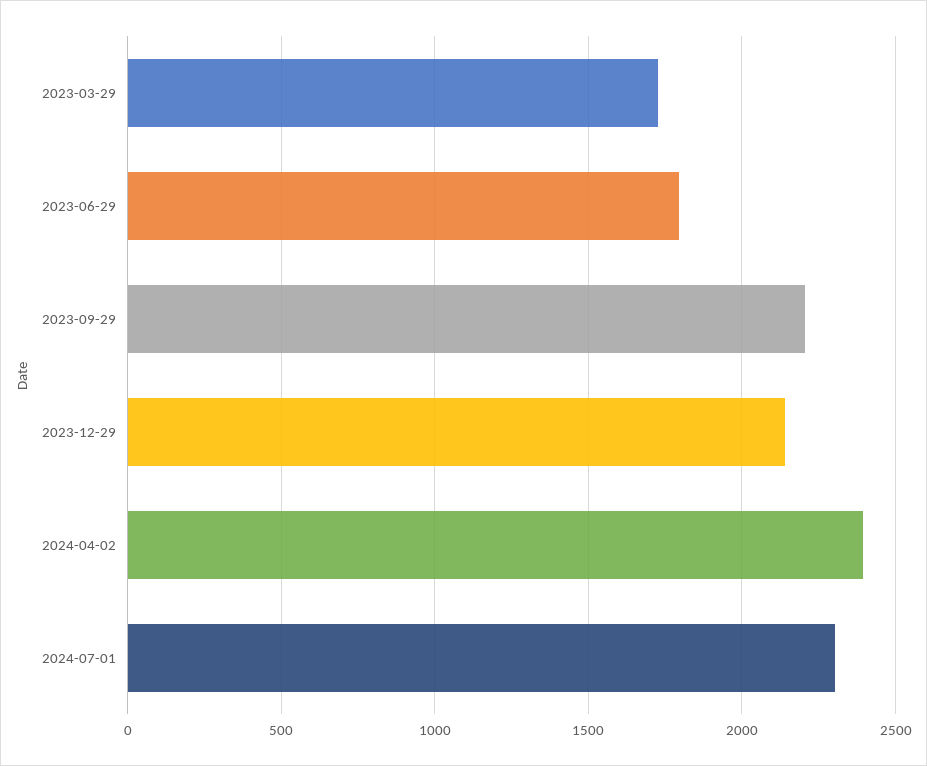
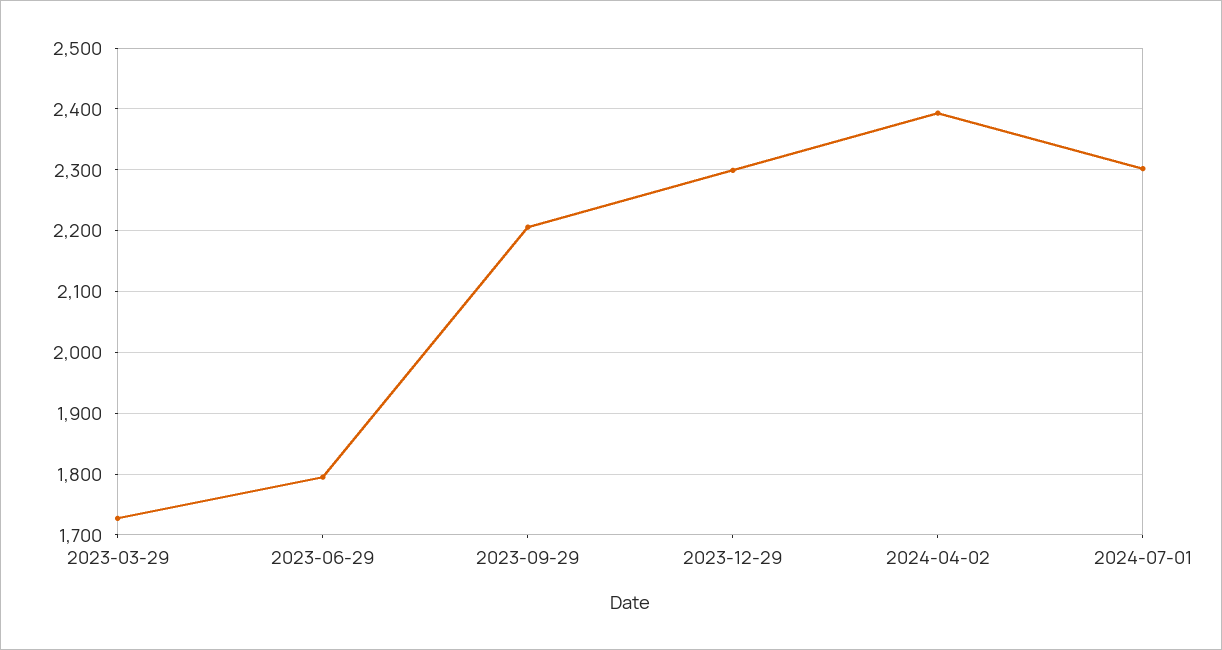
  {
    "2023-03-29": 1730,
    "2023-06-29": 1800,
    "2023-09-29": 2210,
-   "2023-12-29": 2150,
+   "2023-12-29": 2300,
    "2024-04-02": 2390,
    "2024-07-01": 2300
  }

